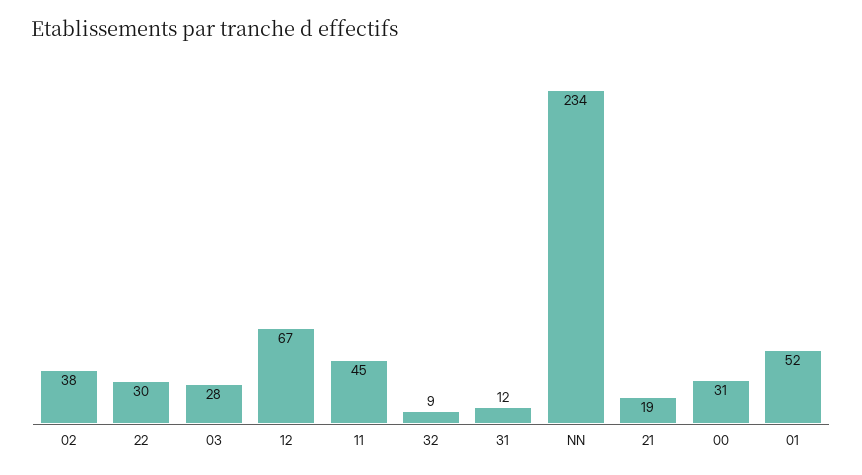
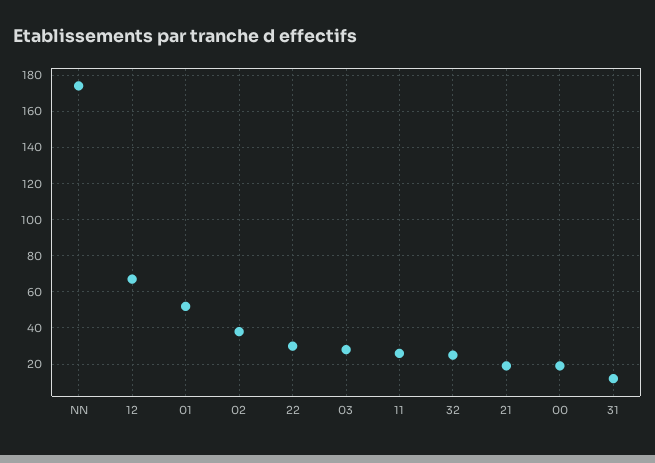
  {
    "02": 38,
    "22": 30,
    "03": 28,
    "12": 67,
-   "11": 45,
+   "11": 25,
-   "32": 9,
+   "32": 25,
    "31": 12,
-   "NN": 234,
+   "NN": 175,
    "21": 19,
-   "00": 31,
+   "00": 20,
    "01": 52
  }

